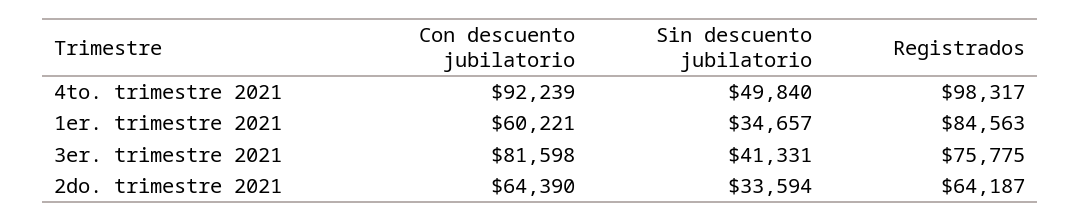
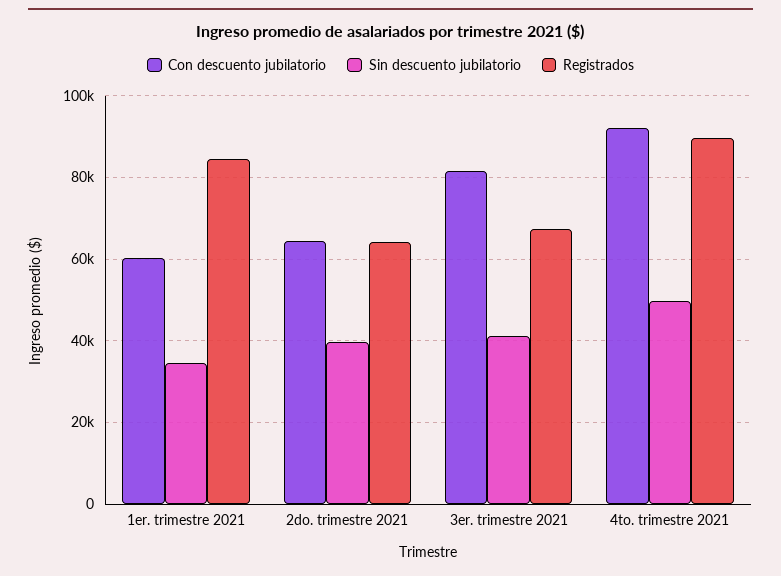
  {
    "Con descuento jubilatorio": {
      "4to. trimestre 2021": 92239,
      "1er. trimestre 2021": 60221,
      "3er. trimestre 2021": 81598,
      "2do. trimestre 2021": 64390
    },
    "Sin descuento jubilatorio": {
      "4to. trimestre 2021": 49840,
      "1er. trimestre 2021": 34657,
      "3er. trimestre 2021": 41331,
-     "2do. trimestre 2021": 33594
+     "2do. trimestre 2021": 40000
    },
    "Registrados": {
-     "4to. trimestre 2021": 98317,
+     "4to. trimestre 2021": 90000,
      "1er. trimestre 2021": 84563,
-     "3er. trimestre 2021": 75775,
+     "3er. trimestre 2021": 68000,
      "2do. trimestre 2021": 64187
    }
  }

